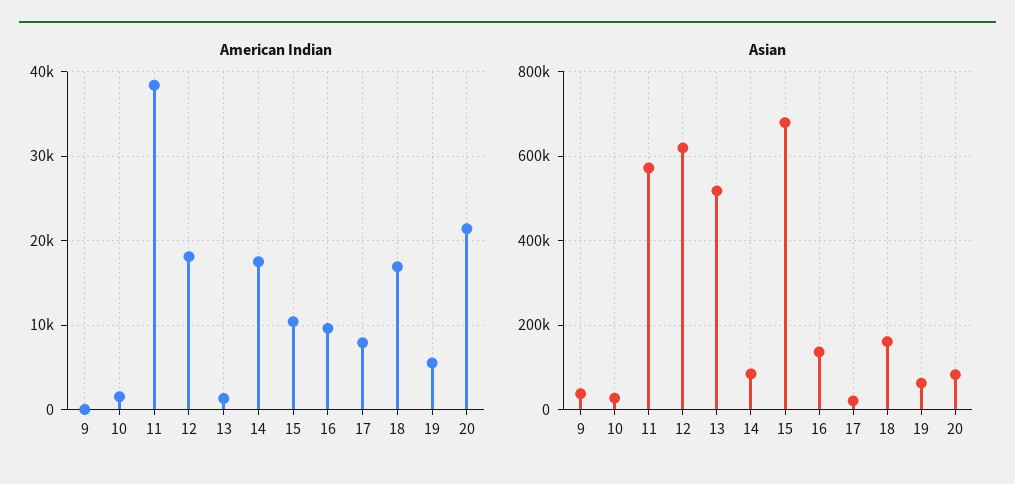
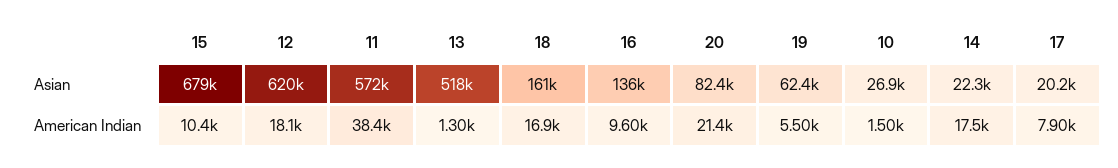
  {
    "American Indian": {
-     "9": 0,
      "10": 1500,
      "11": 38400,
      "12": 18100,
      "13": 1300,
      "14": 17500,
      "15": 10400,
      "16": 9600,
      "17": 7900,
      "18": 16900,
      "19": 5500,
      "20": 21400
    },
    "Asian": {
-     "9": 40000,
      "10": 26900,
      "11": 572000,
      "12": 620000,
      "13": 518000,
-     "14": 80000,
+     "14": 22300,
      "15": 679000,
      "16": 136000,
      "17": 20200,
      "18": 161000,
      "19": 62400,
      "20": 82400
    }
  }

